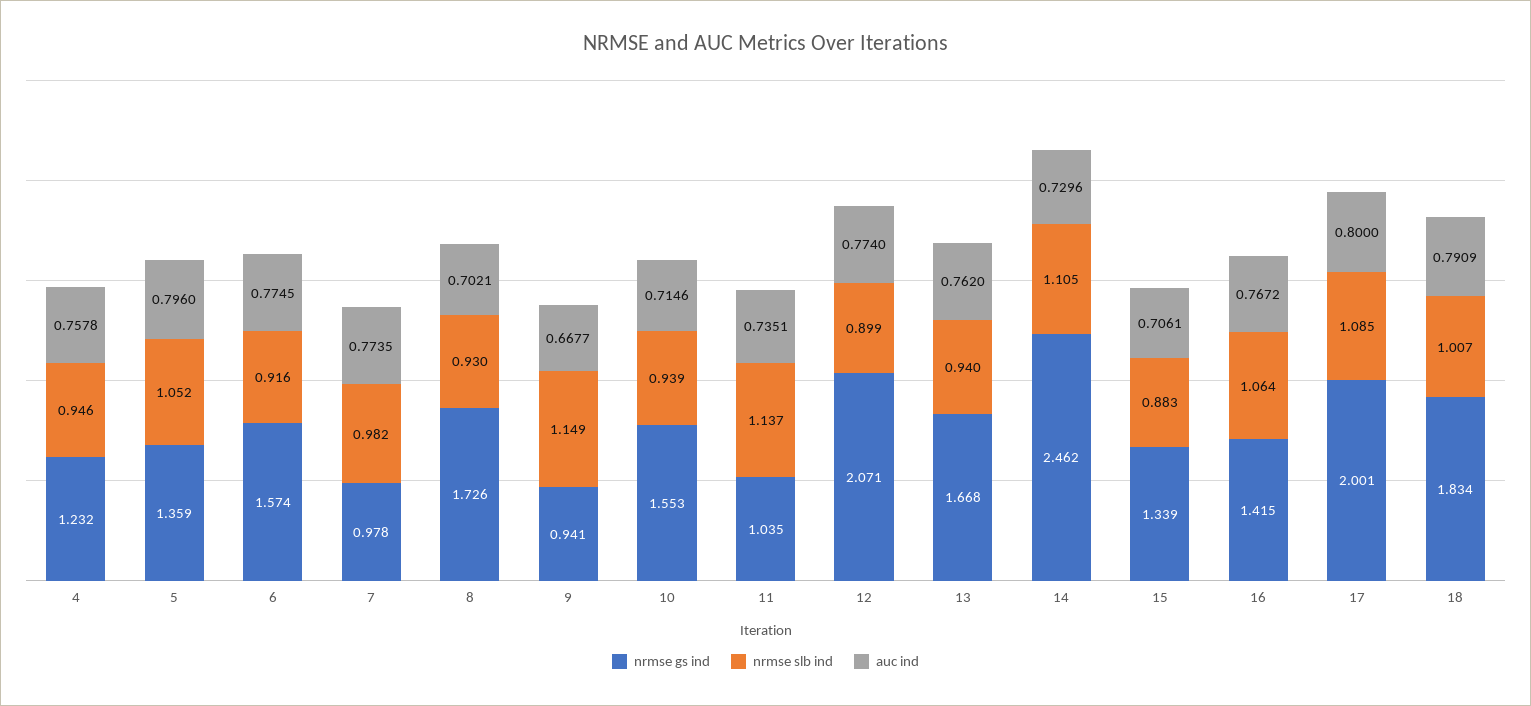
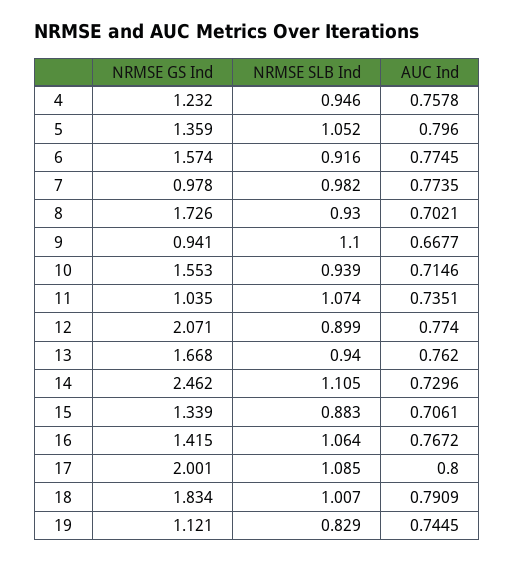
  {
    "nrmse gs ind": {
      "4": 1.232,
      "5": 1.359,
      "6": 1.574,
      "7": 0.978,
      "8": 1.726,
      "9": 0.941,
      "10": 1.553,
      "11": 1.035,
      "12": 2.071,
      "13": 1.668,
      "14": 2.462,
      "15": 1.339,
      "16": 1.415,
      "17": 2.001,
-     "18": 1.834
+     "18": 1.834,
+     "19": 1.121
    },
    "nrmse slb ind": {
      "4": 0.946,
      "5": 1.052,
      "6": 0.916,
      "7": 0.982,
      "8": 0.93,
-     "9": 1.149,
+     "9": 1.1,
      "10": 0.939,
-     "11": 1.137,
+     "11": 1.074,
      "12": 0.899,
      "13": 0.94,
      "14": 1.105,
      "15": 0.883,
      "16": 1.064,
      "17": 1.085,
-     "18": 1.007
+     "18": 1.007,
+     "19": 0.829
    },
    "auc ind": {
      "4": 0.7578,
      "5": 0.796,
      "6": 0.7745,
      "7": 0.7735,
      "8": 0.7021,
      "9": 0.6677,
      "10": 0.7146,
      "11": 0.7351,
      "12": 0.774,
      "13": 0.762,
      "14": 0.7296,
      "15": 0.7061,
      "16": 0.7672,
      "17": 0.8,
-     "18": 0.7909
+     "18": 0.7909,
+     "19": 0.7445
    }
  }

